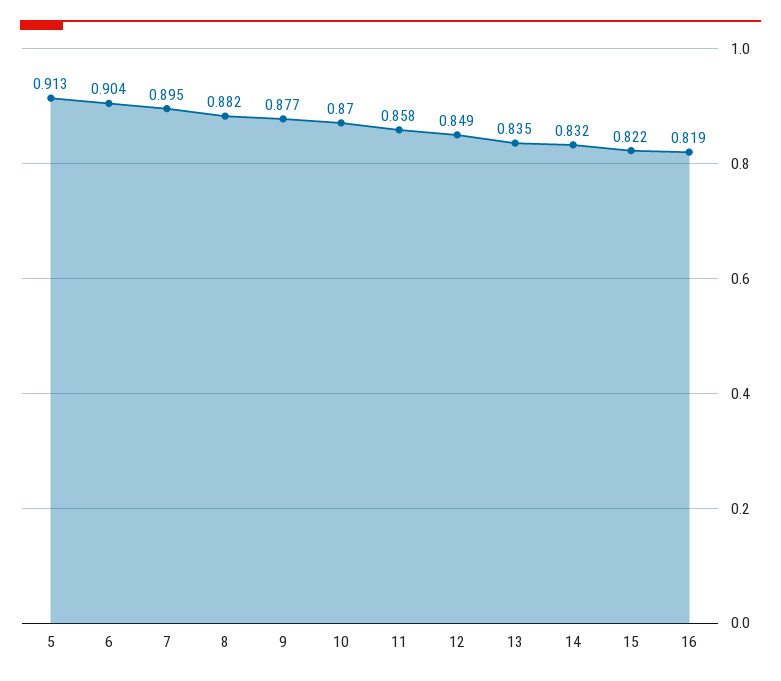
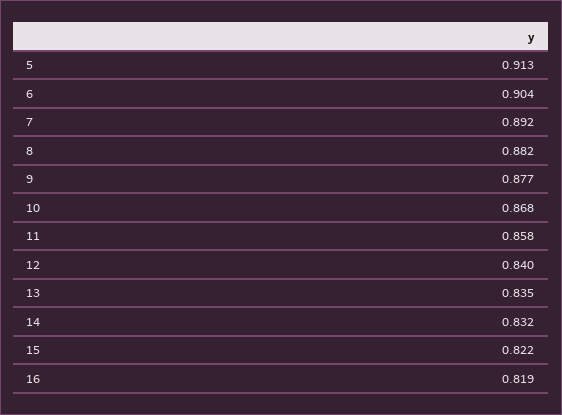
  {
    "5": 0.913,
    "6": 0.904,
-   "7": 0.895,
+   "7": 0.892,
    "8": 0.882,
    "9": 0.877,
-   "10": 0.87,
+   "10": 0.868,
    "11": 0.858,
-   "12": 0.849,
+   "12": 0.84,
    "13": 0.835,
    "14": 0.832,
    "15": 0.822,
    "16": 0.819
  }

